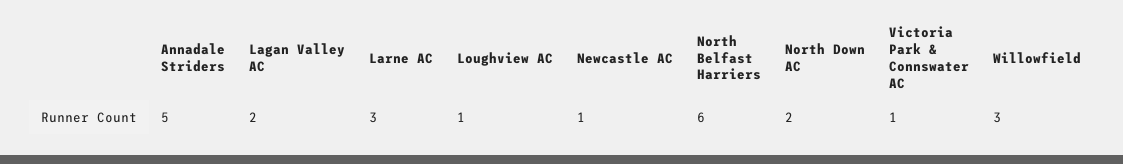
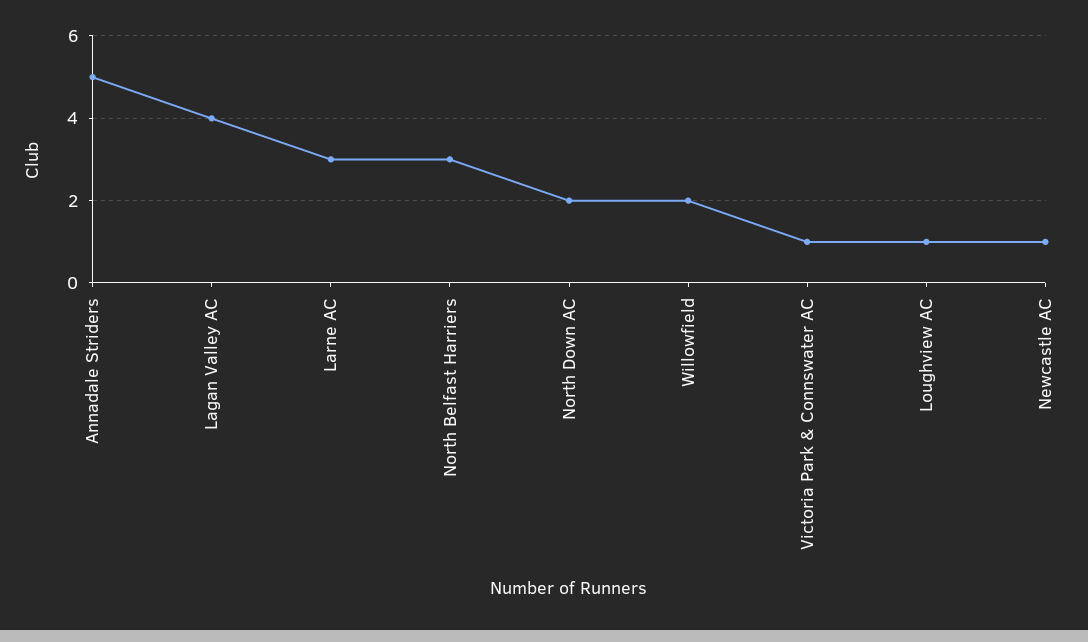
  {
    "Annadale Striders": 5,
-   "Lagan Valley AC": 2,
+   "Lagan Valley AC": 4,
    "Larne AC": 3,
    "Loughview AC": 1,
    "Newcastle AC": 1,
-   "North Belfast Harriers": 6,
+   "North Belfast Harriers": 3,
    "North Down AC": 2,
    "Victoria Park & Connswater AC": 1,
-   "Willowfield": 3
+   "Willowfield": 2
  }

